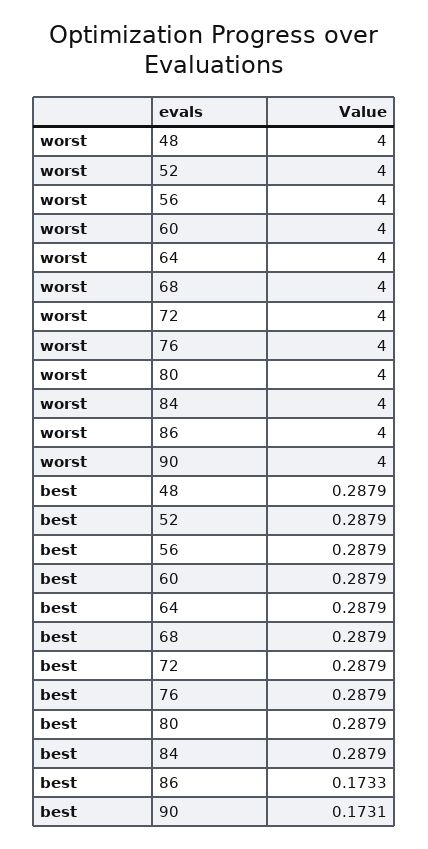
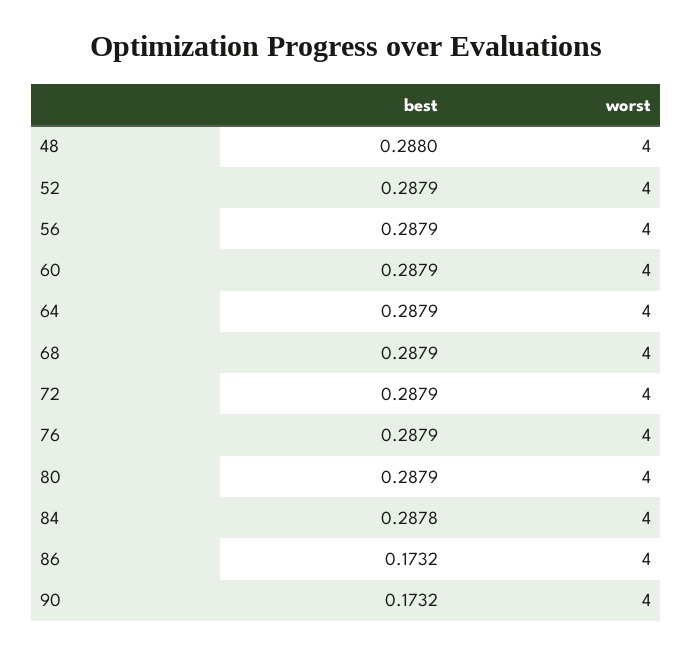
  {
    "worst": {
      "48": 4,
      "52": 4,
      "56": 4,
      "60": 4,
      "64": 4,
      "68": 4,
      "72": 4,
      "76": 4,
      "80": 4,
      "84": 4,
      "86": 4,
      "90": 4
    },
    "best": {
-     "48": 0.2879,
+     "48": 0.288,
      "52": 0.2879,
      "56": 0.2879,
      "60": 0.2879,
      "64": 0.2879,
      "68": 0.2879,
      "72": 0.2879,
      "76": 0.2879,
      "80": 0.2879,
-     "84": 0.2879,
+     "84": 0.2878,
-     "86": 0.1733,
+     "86": 0.1732,
-     "90": 0.1731
+     "90": 0.1732
    }
  }

